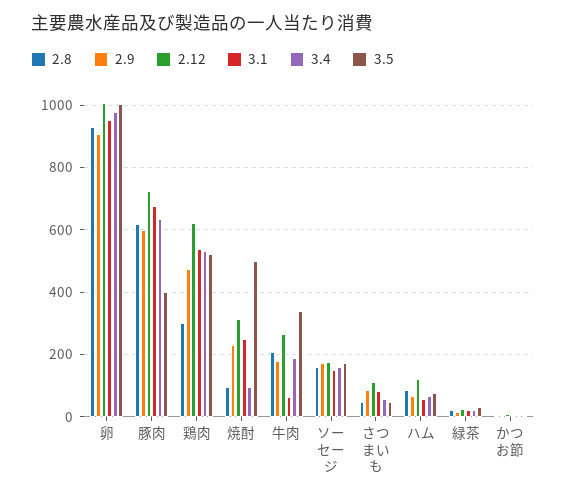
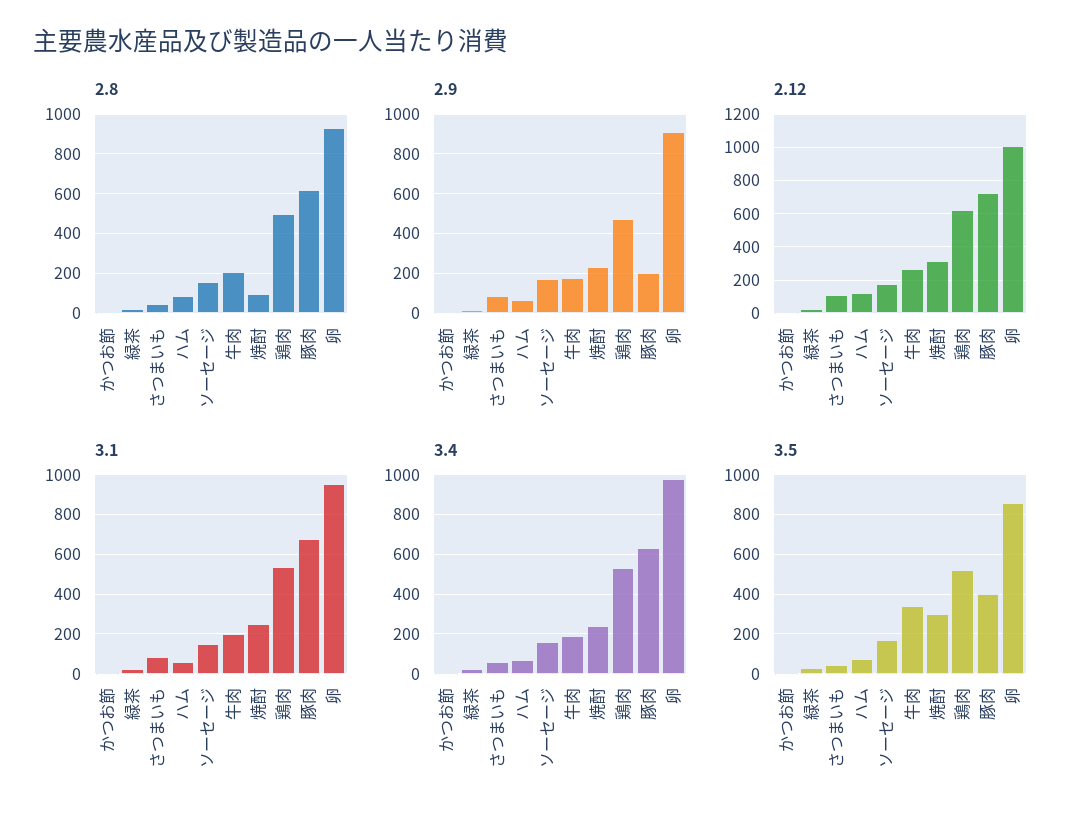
  {
    "2.8": {
      "卵": 940,
      "豚肉": 620,
-     "鶏肉": 300,
+     "鶏肉": 500,
      "焼酎": 100,
      "牛肉": 200,
      "ソーセージ": 160,
      "さつまいも": 40,
      "ハム": 80,
      "緑茶": 20,
      "かつお節": 0
    },
    "2.9": {
      "卵": 900,
-     "豚肉": 600,
+     "豚肉": 200,
      "鶏肉": 480,
      "焼酎": 240,
      "牛肉": 180,
      "ソーセージ": 180,
      "さつまいも": 80,
      "ハム": 60,
      "緑茶": 20,
      "かつお節": 0
    },
    "2.12": {
      "卵": 1000,
      "豚肉": 720,
      "鶏肉": 620,
      "焼酎": 320,
      "牛肉": 260,
      "ソーセージ": 180,
      "さつまいも": 120,
      "ハム": 120,
      "緑茶": 20,
      "かつお節": 0
    },
    "3.1": {
      "卵": 960,
      "豚肉": 680,
      "鶏肉": 540,
      "焼酎": 240,
-     "牛肉": 60,
+     "牛肉": 200,
      "ソーセージ": 160,
      "さつまいも": 80,
      "ハム": 60,
      "緑茶": 20,
      "かつお節": 0
    },
    "3.4": {
      "卵": 980,
      "豚肉": 640,
      "鶏肉": 540,
-     "焼酎": 100,
+     "焼酎": 250,
      "牛肉": 180,
      "ソーセージ": 160,
      "さつまいも": 60,
      "ハム": 60,
      "緑茶": 20,
      "かつお節": 0
    },
    "3.5": {
-     "卵": 1000,
+     "卵": 850,
      "豚肉": 400,
      "鶏肉": 520,
-     "焼酎": 500,
+     "焼酎": 300,
      "牛肉": 340,
      "ソーセージ": 180,
      "さつまいも": 40,
      "ハム": 80,
      "緑茶": 40,
      "かつお節": 0
    }
  }

